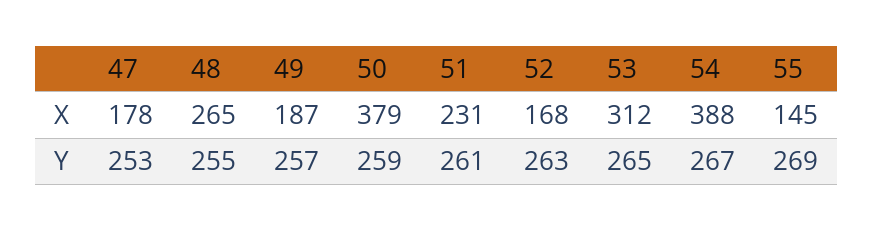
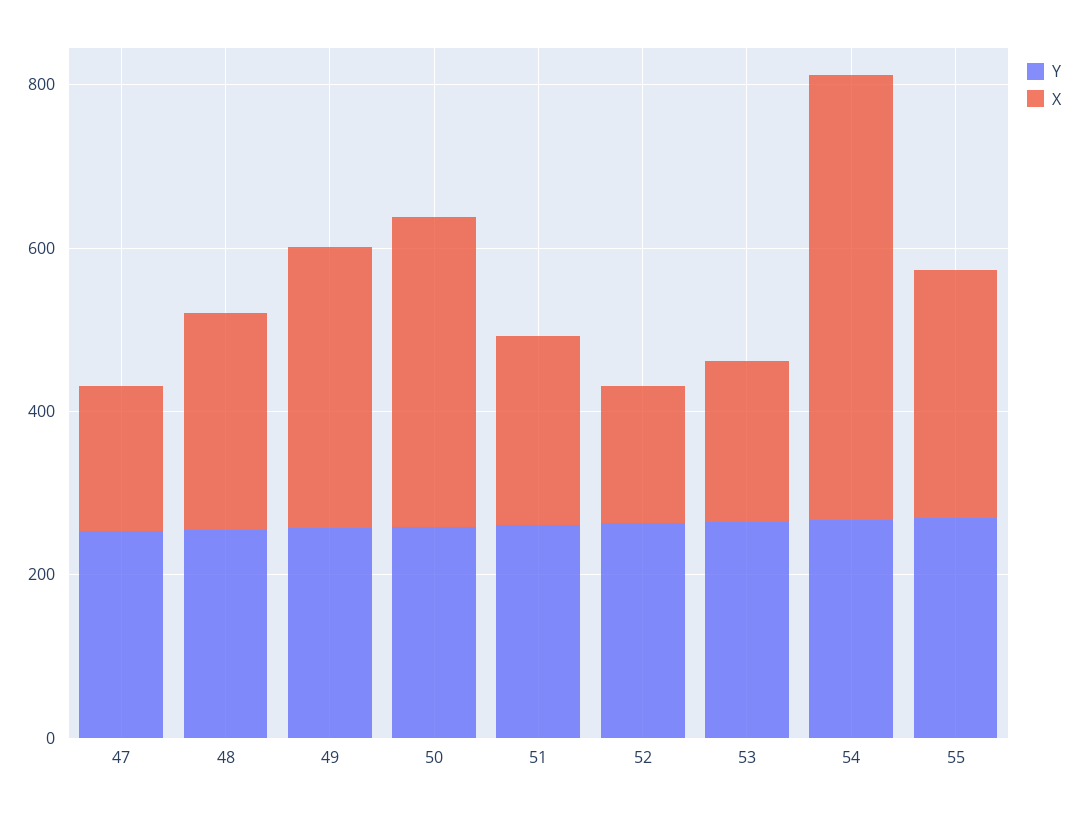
  {
    "X": {
      "47": 178,
      "48": 265,
-     "49": 187,
+     "49": 350,
      "50": 379,
      "51": 231,
      "52": 168,
-     "53": 312,
+     "53": 200,
-     "54": 388,
+     "54": 550,
-     "55": 145
+     "55": 300
    },
    "Y": {
      "47": 253,
      "48": 255,
      "49": 257,
      "50": 259,
      "51": 261,
      "52": 263,
      "53": 265,
      "54": 267,
      "55": 269
    }
  }

